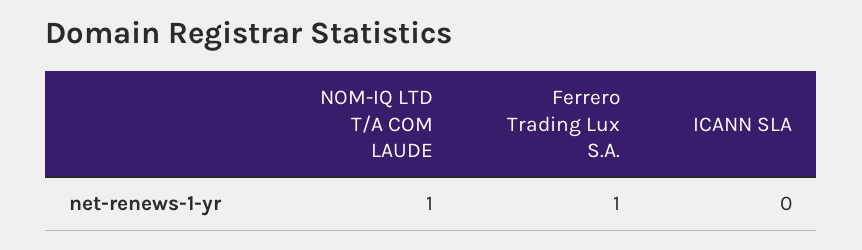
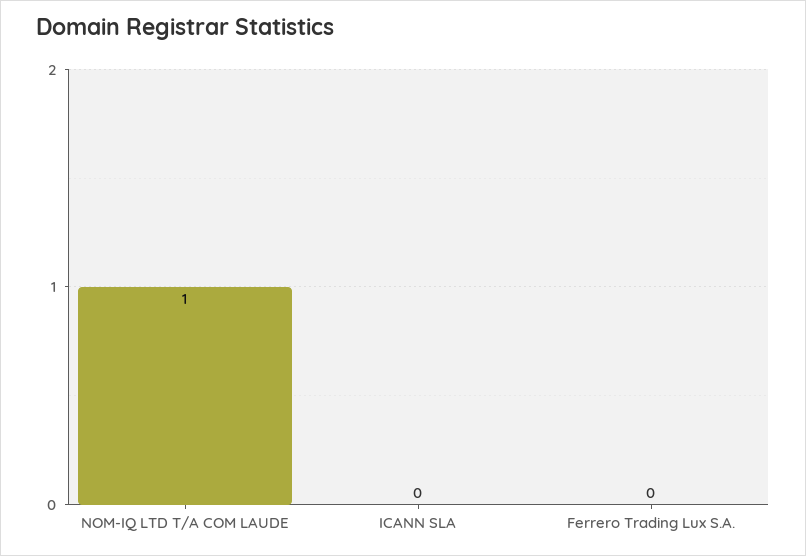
  {
    "NOM-IQ LTD T/A COM LAUDE": 1,
-   "Ferrero Trading Lux S.A.": 1,
+   "Ferrero Trading Lux S.A.": 0,
    "ICANN SLA": 0
  }

